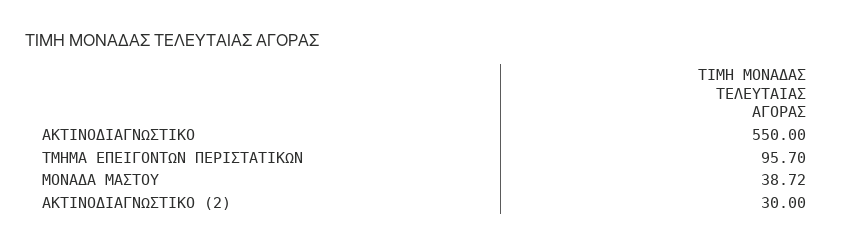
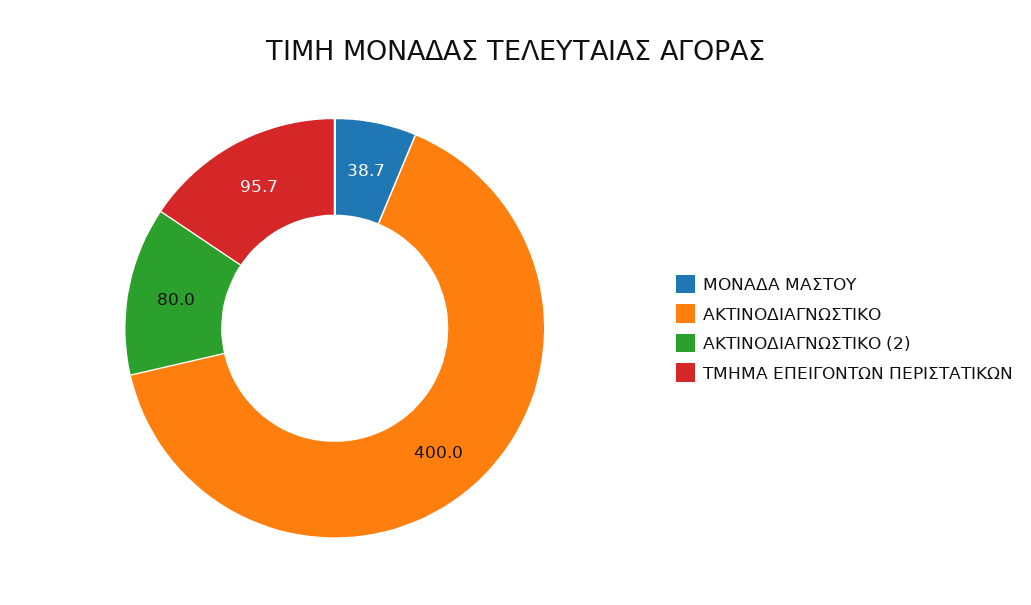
  {
-   "ΑΚΤΙΝΟΔΙΑΓΝΩΣΤΙΚΟ": 550,
+   "ΑΚΤΙΝΟΔΙΑΓΝΩΣΤΙΚΟ": 400,
    "ΤΜΗΜΑ ΕΠΕΙΓΟΝΤΩΝ ΠΕΡΙΣΤΑΤΙΚΩΝ": 95.7,
    "ΜΟΝΑΔΑ ΜΑΣΤΟΥ": 38.72,
-   "ΑΚΤΙΝΟΔΙΑΓΝΩΣΤΙΚΟ (2)": 30
+   "ΑΚΤΙΝΟΔΙΑΓΝΩΣΤΙΚΟ (2)": 80
  }

